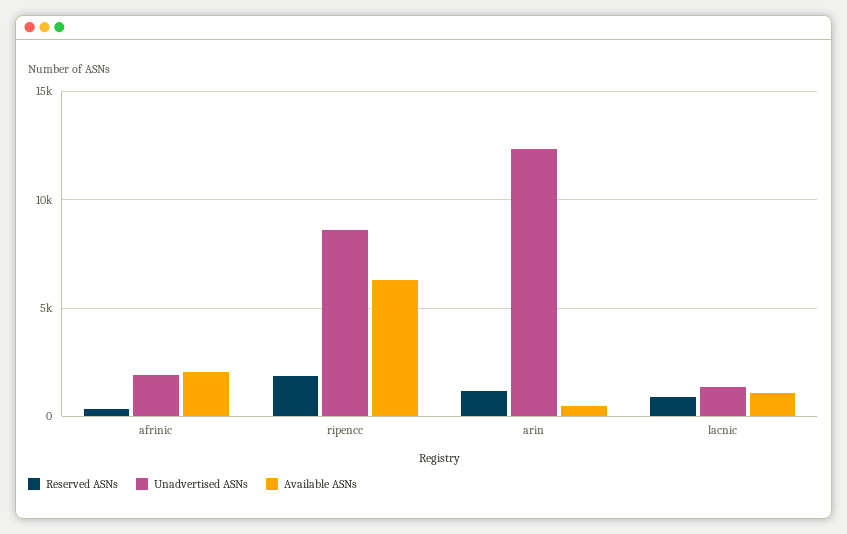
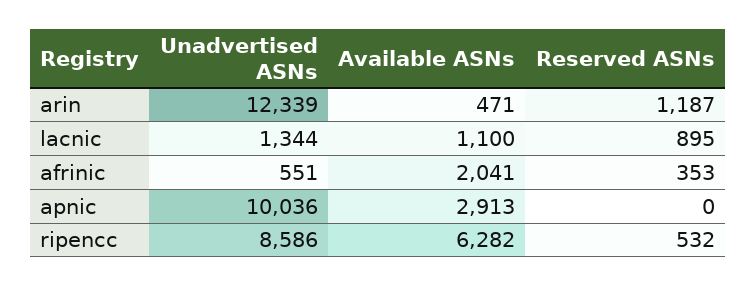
  {
    "Reserved ASNs": {
      "afrinic": 353,
-     "ripencc": 2000,
+     "ripencc": 532,
      "arin": 1187,
-     "lacnic": 895
+     "lacnic": 895,
+     "apnic": 0
    },
    "Unadvertised ASNs": {
-     "afrinic": 2000,
+     "afrinic": 551,
      "ripencc": 8586,
      "arin": 12339,
-     "lacnic": 1344
+     "lacnic": 1344,
+     "apnic": 10036
    },
    "Available ASNs": {
      "afrinic": 2041,
      "ripencc": 6282,
      "arin": 471,
-     "lacnic": 1100
+     "lacnic": 1100,
+     "apnic": 2913
    }
  }

